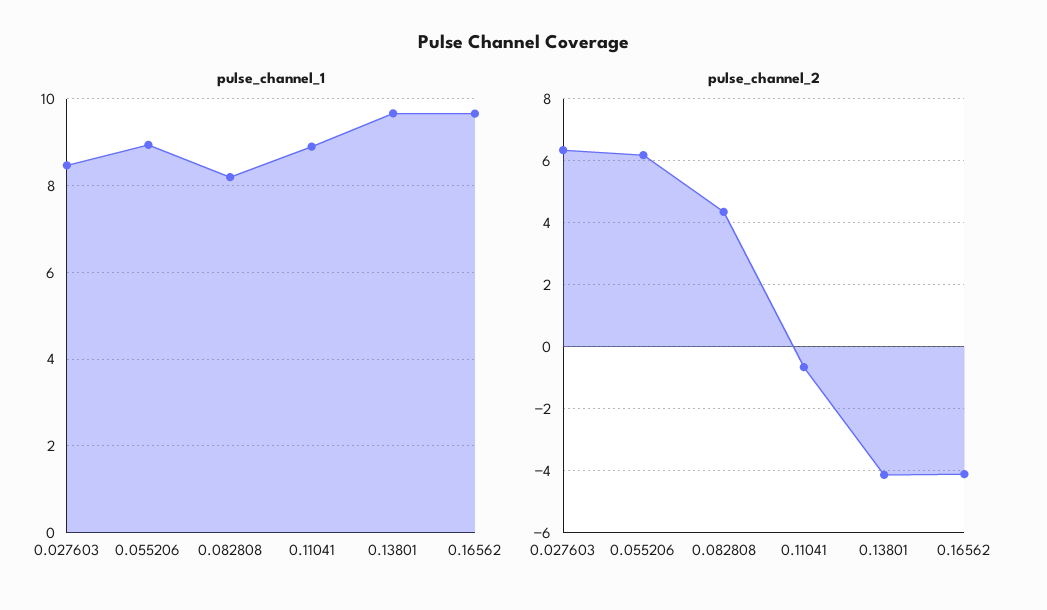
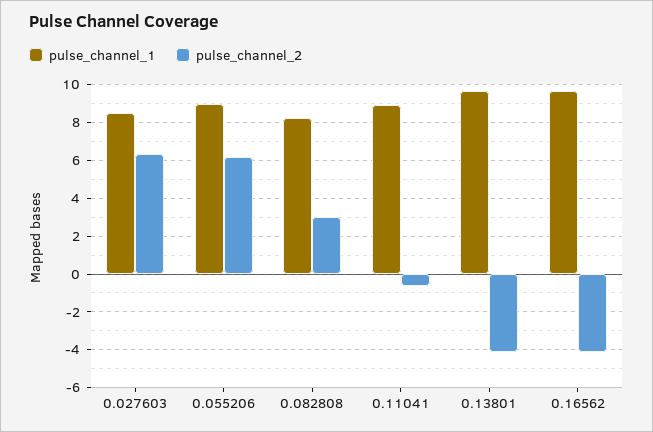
  {
    "pulse_channel_1": {
      "0.027603": 8.4,
      "0.055206": 9,
      "0.082808": 8.2,
      "0.11041": 9,
      "0.13801": 9.6,
      "0.16562": 9.6
    },
    "pulse_channel_2": {
      "0.027603": 6.4,
      "0.055206": 6.2,
-     "0.082808": 4.4,
+     "0.082808": 3,
      "0.11041": -0.6,
      "0.13801": -4.2,
      "0.16562": -4.2
    }
  }

